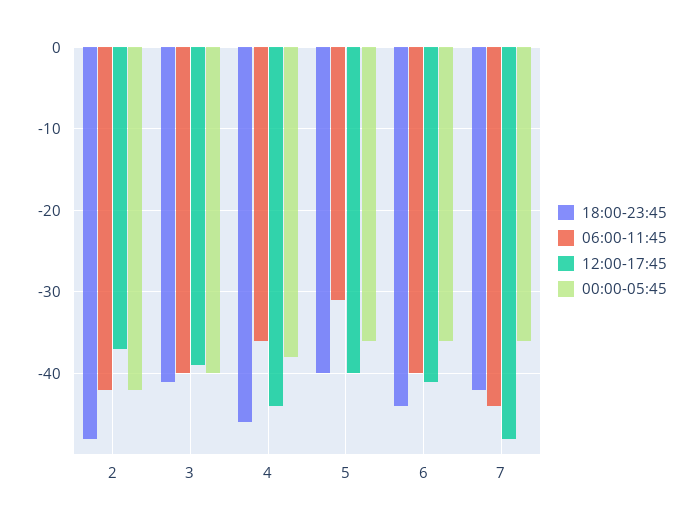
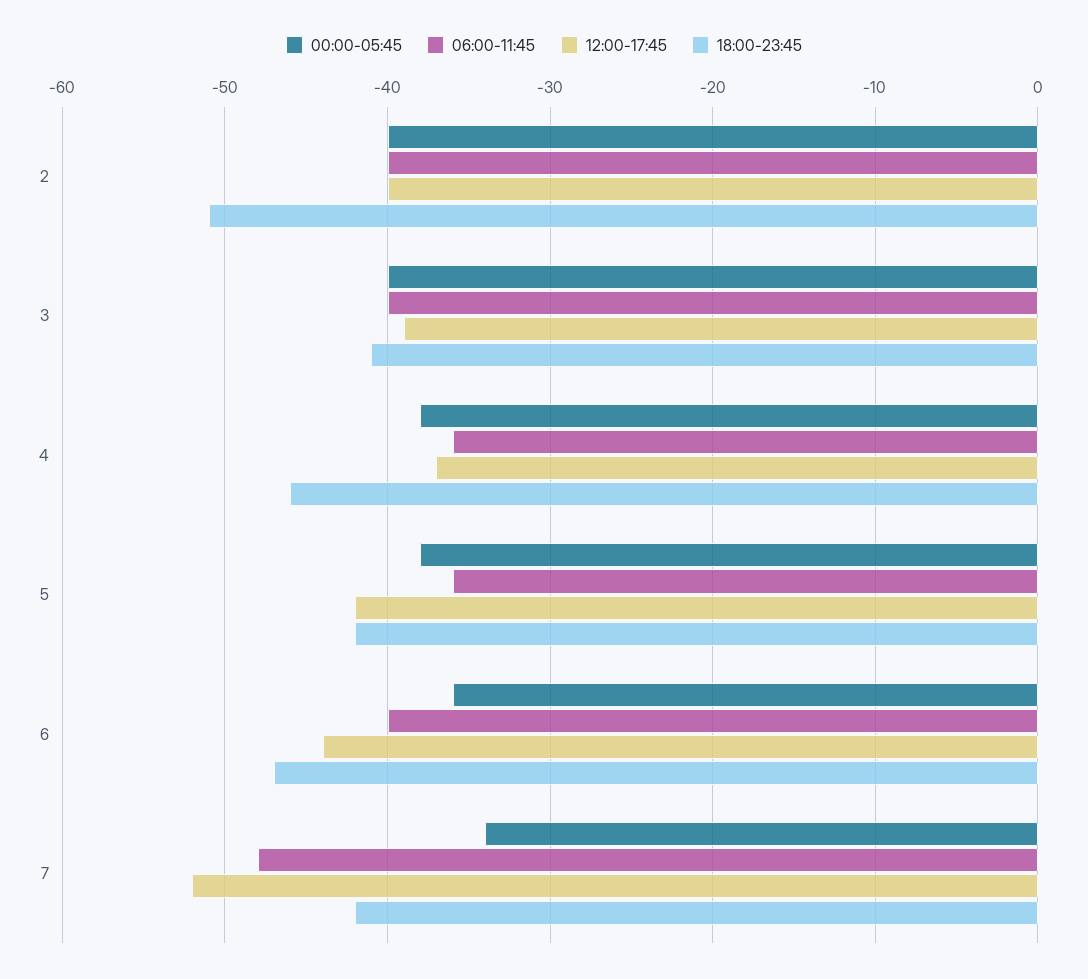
  {
    "18:00-23:45": {
-     "2": -48,
+     "2": -51,
      "3": -41,
      "4": -46,
-     "5": -40,
+     "5": -42,
-     "6": -44,
+     "6": -47,
      "7": -42
    },
    "06:00-11:45": {
-     "2": -42,
+     "2": -40,
      "3": -40,
      "4": -36,
-     "5": -31,
+     "5": -36,
      "6": -40,
-     "7": -44
+     "7": -48
    },
    "12:00-17:45": {
-     "2": -37,
+     "2": -40,
      "3": -39,
-     "4": -44,
+     "4": -37,
-     "5": -40,
+     "5": -42,
-     "6": -41,
+     "6": -44,
-     "7": -48
+     "7": -52
    },
    "00:00-05:45": {
-     "2": -42,
+     "2": -40,
      "3": -40,
      "4": -38,
-     "5": -36,
+     "5": -38,
      "6": -36,
-     "7": -36
+     "7": -34
    }
  }

